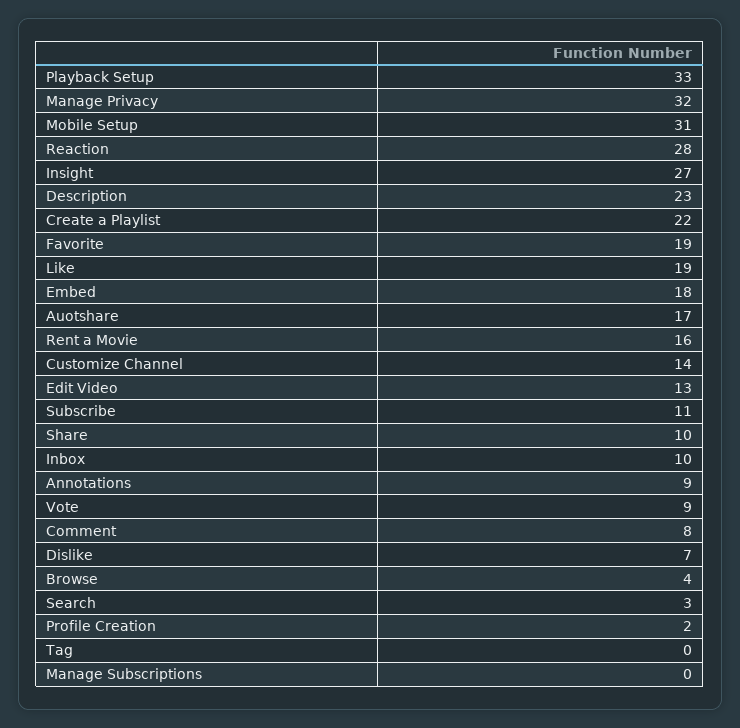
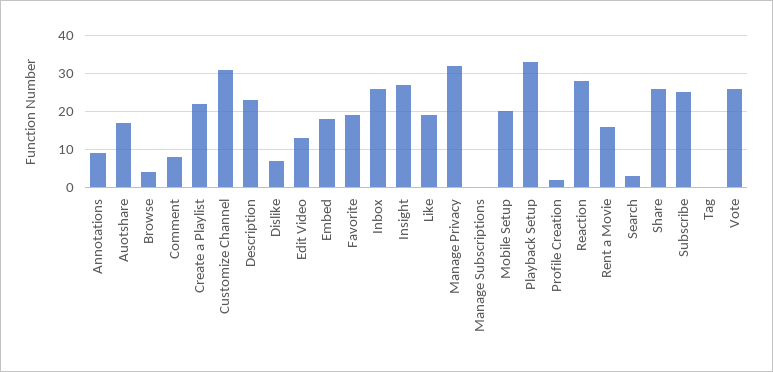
  {
    "Playback Setup": 33,
    "Manage Privacy": 32,
-   "Mobile Setup": 31,
+   "Mobile Setup": 20,
    "Reaction": 28,
    "Insight": 27,
    "Description": 23,
    "Create a Playlist": 22,
    "Favorite": 19,
    "Like": 19,
    "Embed": 18,
    "Auotshare": 17,
    "Rent a Movie": 16,
-   "Customize Channel": 14,
+   "Customize Channel": 30,
    "Edit Video": 13,
-   "Subscribe": 11,
+   "Subscribe": 25,
-   "Share": 10,
+   "Share": 25,
-   "Inbox": 10,
+   "Inbox": 25,
    "Annotations": 9,
-   "Vote": 9,
+   "Vote": 25,
    "Comment": 8,
    "Dislike": 7,
    "Browse": 4,
    "Search": 3,
    "Profile Creation": 2,
    "Tag": 0,
    "Manage Subscriptions": 0
  }

